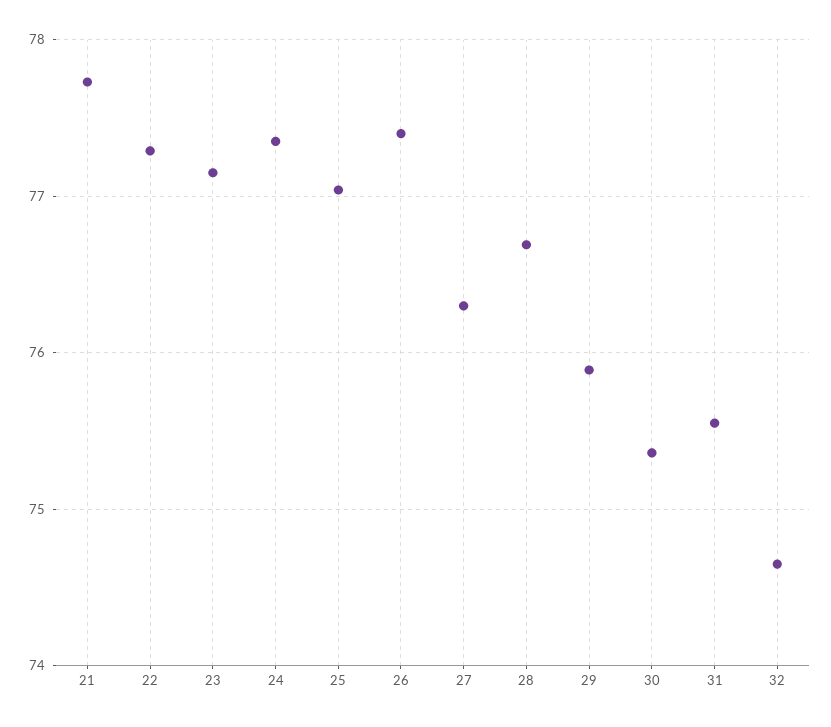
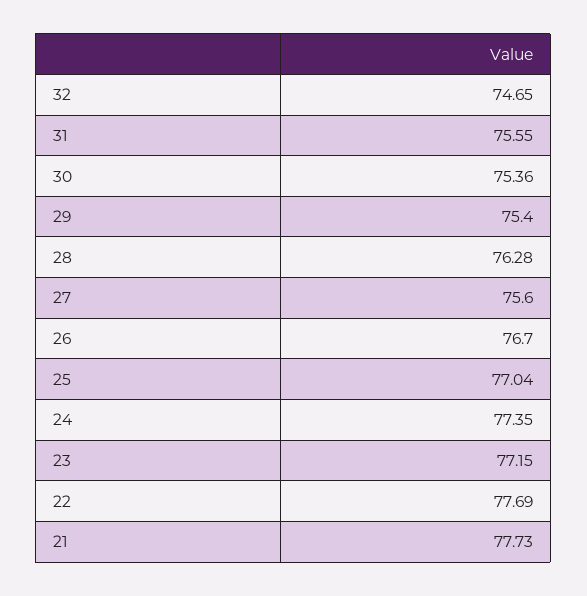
  {
    "21": 77.73,
-   "22": 77.3,
+   "22": 77.69,
    "23": 77.15,
    "24": 77.35,
    "25": 77.04,
-   "26": 77.4,
+   "26": 76.7,
-   "27": 76.3,
+   "27": 75.6,
-   "28": 76.7,
+   "28": 76.28,
-   "29": 75.9,
+   "29": 75.4,
    "30": 75.36,
    "31": 75.55,
    "32": 74.65
  }

